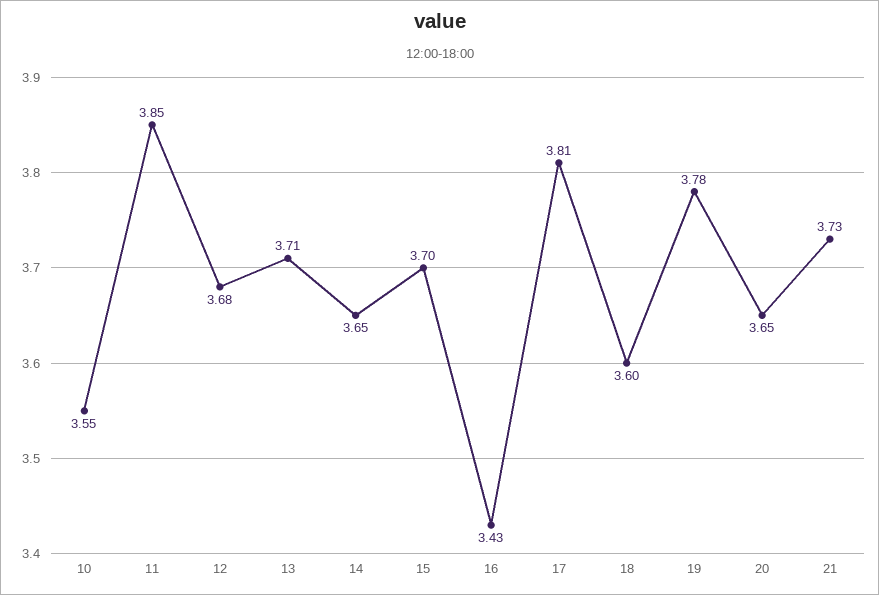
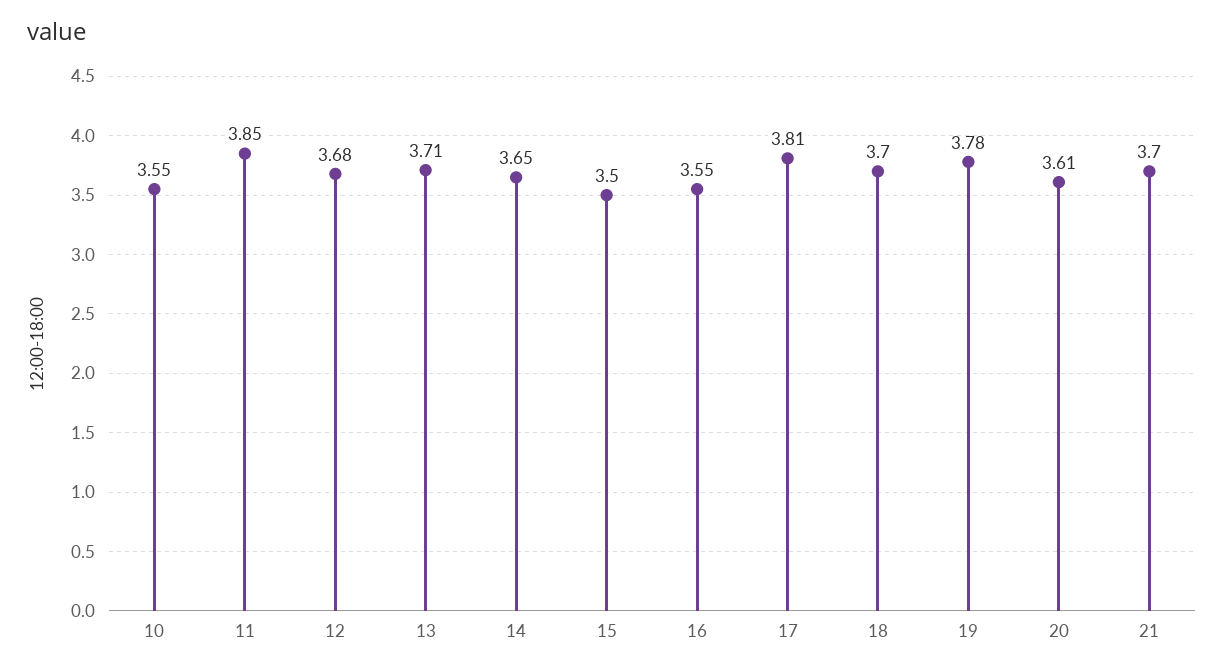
  {
    "10": 3.55,
    "11": 3.85,
    "12": 3.68,
    "13": 3.71,
    "14": 3.65,
-   "15": 3.7,
+   "15": 3.5,
-   "16": 3.43,
+   "16": 3.55,
    "17": 3.81,
-   "18": 3.6,
+   "18": 3.7,
    "19": 3.78,
-   "20": 3.65,
+   "20": 3.61,
-   "21": 3.73
+   "21": 3.7
  }

